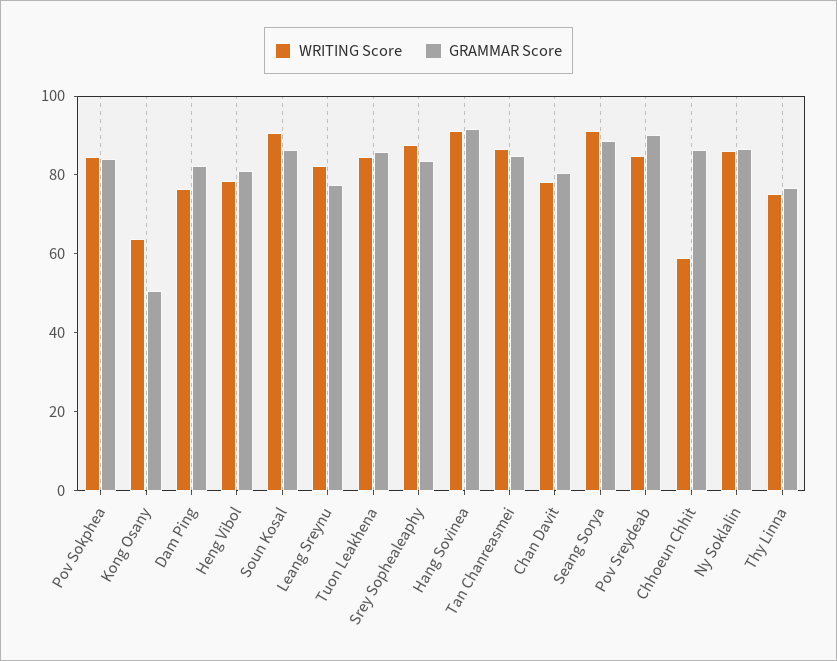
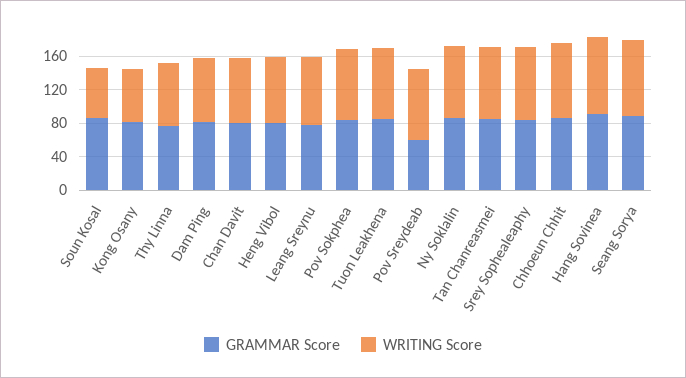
  {
    "WRITING Score": {
      "Pov Sokphea": 85,
      "Kong Osany": 65,
      "Dam Ping": 75,
      "Heng Vibol": 80,
-     "Soun Kosal": 90,
+     "Soun Kosal": 60,
      "Leang Sreynu": 80,
      "Tuon Leakhena": 85,
      "Srey Sophealeaphy": 90,
      "Hang Sovinea": 90,
      "Tan Chanreasmei": 85,
      "Chan Davit": 80,
      "Seang Sorya": 90,
      "Pov Sreydeab": 85,
-     "Chhoeun Chhit": 60,
+     "Chhoeun Chhit": 90,
      "Ny Soklalin": 85,
      "Thy Linna": 75
    },
    "GRAMMAR Score": {
      "Pov Sokphea": 85,
-     "Kong Osany": 50,
+     "Kong Osany": 80,
      "Dam Ping": 80,
      "Heng Vibol": 80,
      "Soun Kosal": 85,
      "Leang Sreynu": 80,
      "Tuon Leakhena": 85,
      "Srey Sophealeaphy": 85,
      "Hang Sovinea": 90,
      "Tan Chanreasmei": 85,
      "Chan Davit": 80,
      "Seang Sorya": 90,
-     "Pov Sreydeab": 90,
+     "Pov Sreydeab": 60,
      "Chhoeun Chhit": 85,
      "Ny Soklalin": 85,
      "Thy Linna": 75
    }
  }

